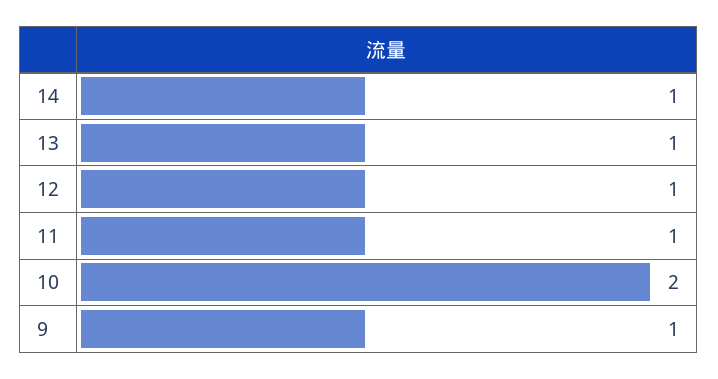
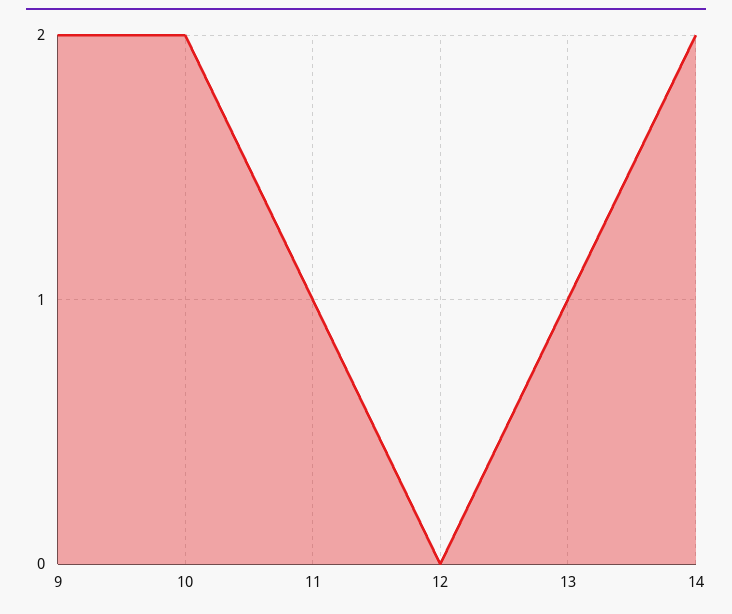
  {
-   "14": 1,
+   "14": 2,
    "13": 1,
-   "12": 1,
+   "12": 0,
    "11": 1,
    "10": 2,
-   "9": 1
+   "9": 2
  }

